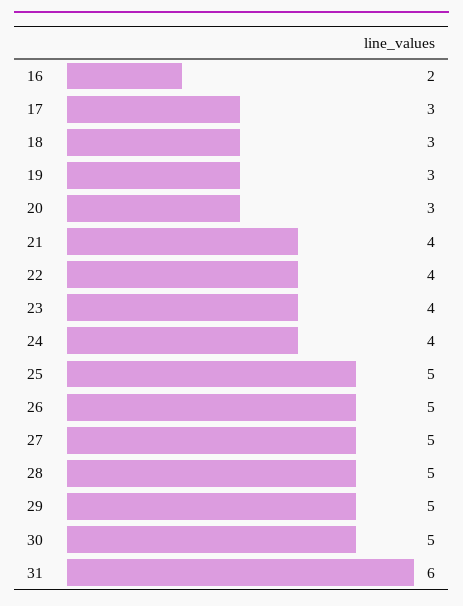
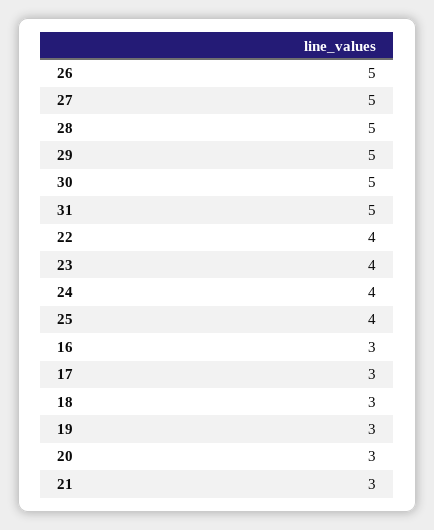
  {
-   "16": 2,
+   "16": 3,
    "17": 3,
    "18": 3,
    "19": 3,
    "20": 3,
-   "21": 4,
+   "21": 3,
    "22": 4,
    "23": 4,
    "24": 4,
-   "25": 5,
+   "25": 4,
    "26": 5,
    "27": 5,
    "28": 5,
    "29": 5,
    "30": 5,
-   "31": 6
+   "31": 5
  }

